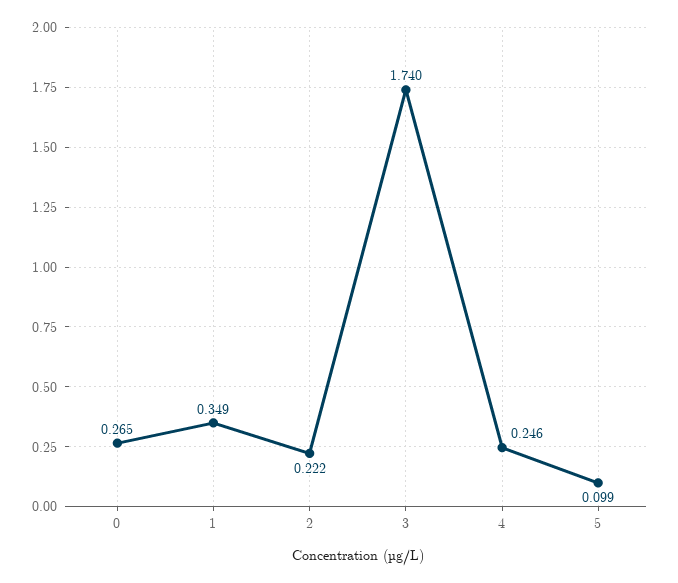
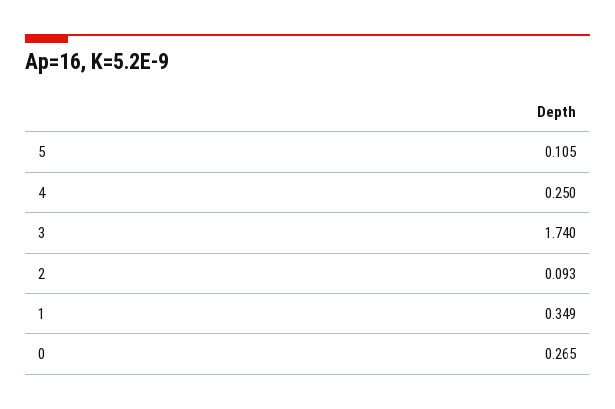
  {
    "0": 0.265,
    "1": 0.349,
-   "2": 0.222,
+   "2": 0.093,
    "3": 1.74,
-   "4": 0.246,
+   "4": 0.25,
-   "5": 0.099
+   "5": 0.105
  }

